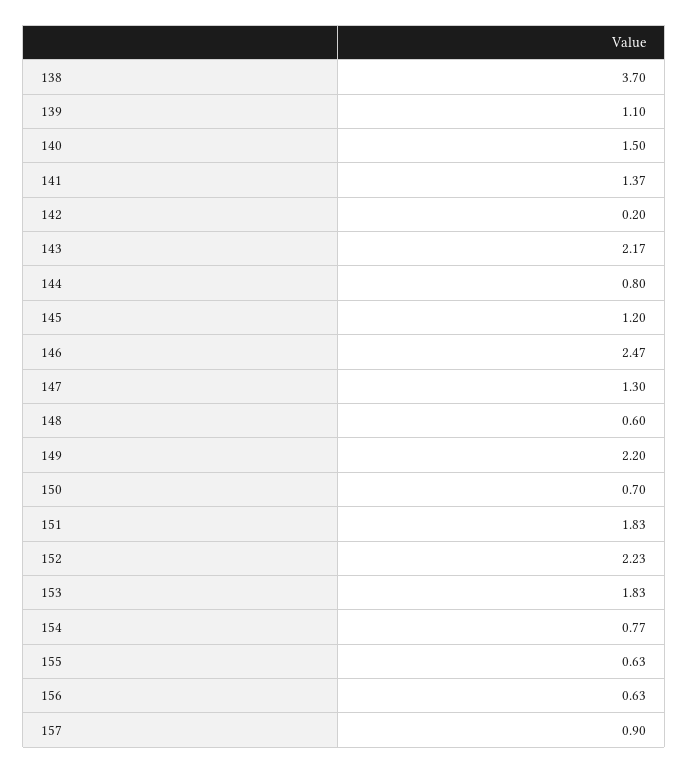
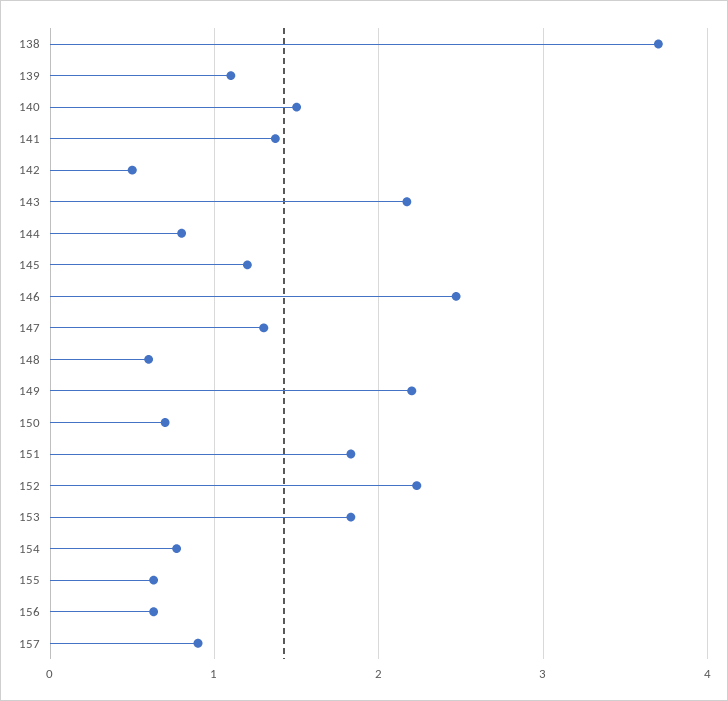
  {
    "138": 3.7,
    "139": 1.1,
    "140": 1.5,
    "141": 1.37,
-   "142": 0.2,
+   "142": 0.5,
    "143": 2.17,
    "144": 0.8,
    "145": 1.2,
    "146": 2.47,
    "147": 1.3,
    "148": 0.6,
    "149": 2.2,
    "150": 0.7,
    "151": 1.83,
    "152": 2.23,
    "153": 1.83,
    "154": 0.77,
    "155": 0.63,
    "156": 0.63,
    "157": 0.9
  }

